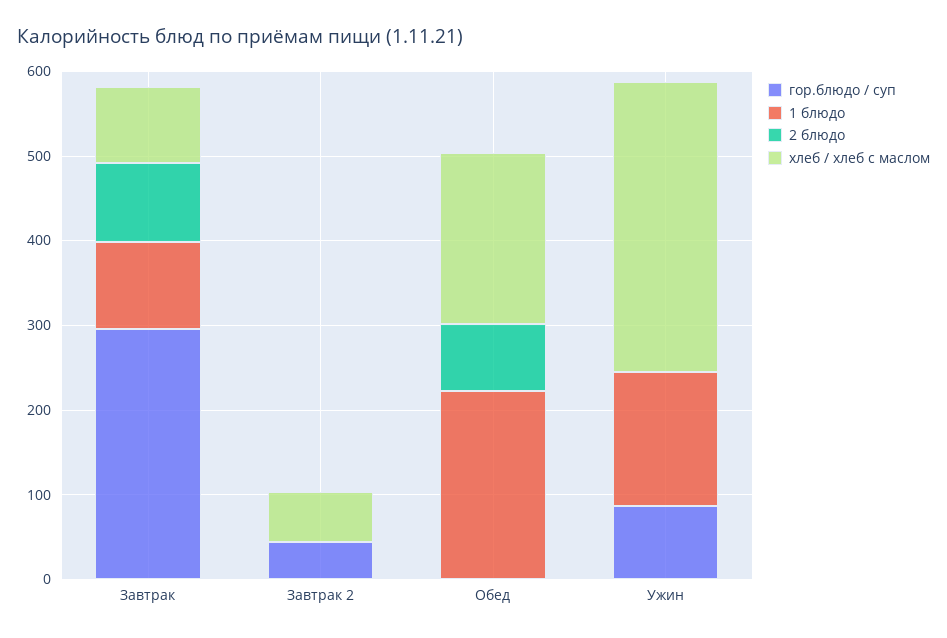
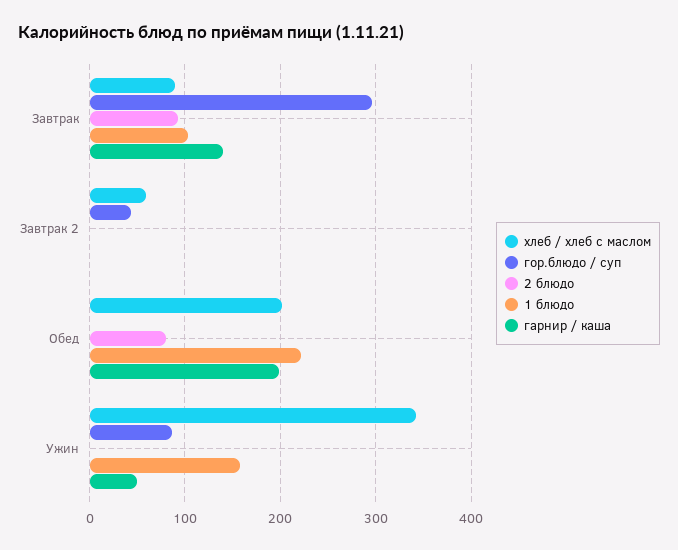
  {
    "гор.блюдо / суп": {
      "Завтрак": 300,
      "Завтрак 2": 40,
      "Обед": 0,
      "Ужин": 90
    },
    "1 блюдо": {
      "Завтрак": 100,
      "Завтрак 2": 0,
      "Обед": 220,
      "Ужин": 160
    },
    "2 блюдо": {
      "Завтрак": 90,
      "Завтрак 2": 0,
      "Обед": 80,
      "Ужин": 0
    },
    "хлеб / хлеб с маслом": {
      "Завтрак": 90,
      "Завтрак 2": 60,
      "Обед": 200,
      "Ужин": 340
-   }
+   },
+   "гарнир / каша": {
+     "Завтрак": 140,
+     "Завтрак 2": 0,
+     "Обед": 200,
+     "Ужин": 50
+   }
  }

